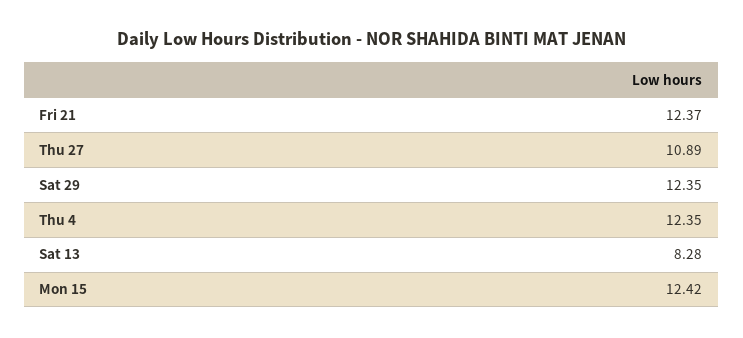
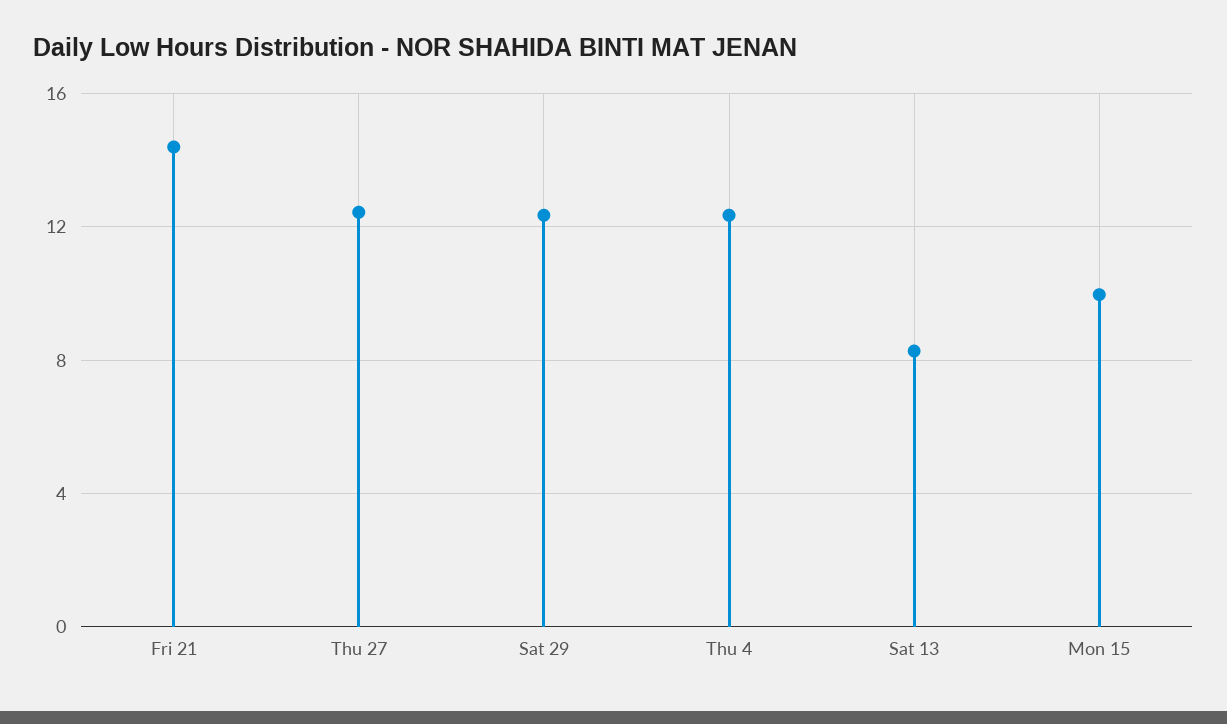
  {
-   "Fri 21": 12.37,
+   "Fri 21": 14.5,
-   "Thu 27": 10.89,
+   "Thu 27": 12.5,
    "Sat 29": 12.35,
    "Thu 4": 12.35,
    "Sat 13": 8.28,
-   "Mon 15": 12.42
+   "Mon 15": 10
  }

